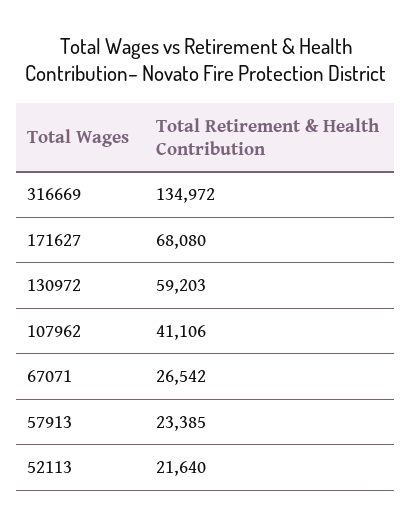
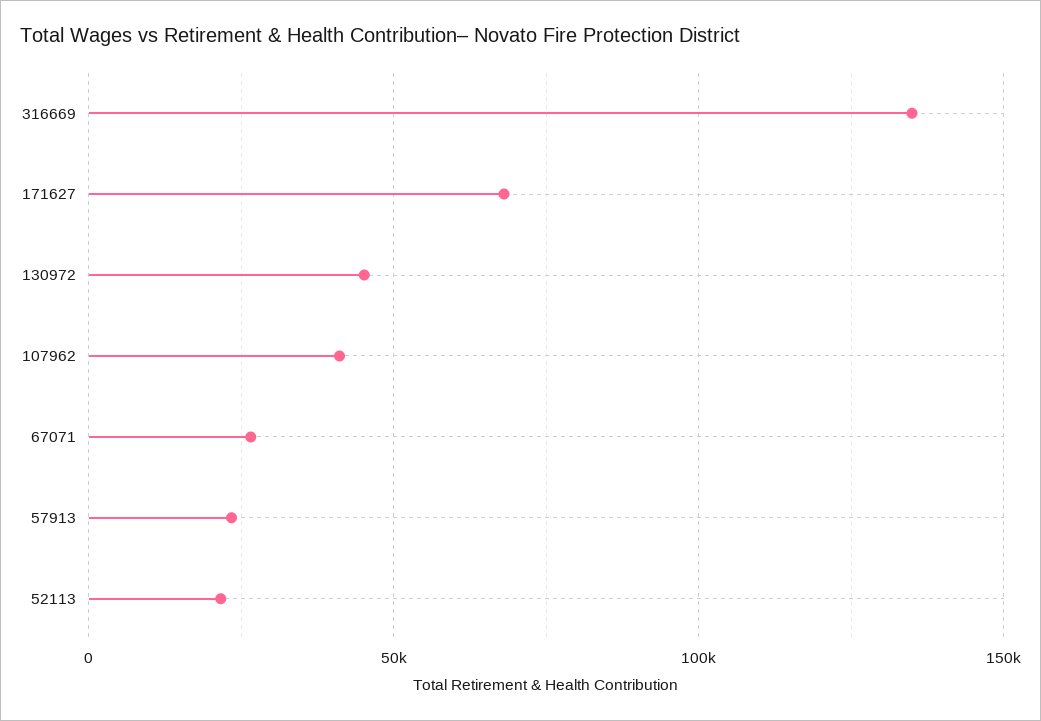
  {
    "316669": 134972,
    "171627": 68080,
-   "130972": 59203,
+   "130972": 45000,
    "107962": 41106,
    "67071": 26542,
    "57913": 23385,
    "52113": 21640
  }

